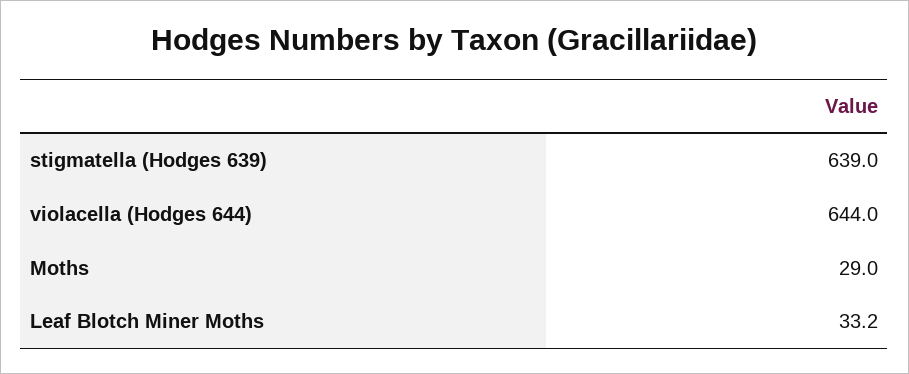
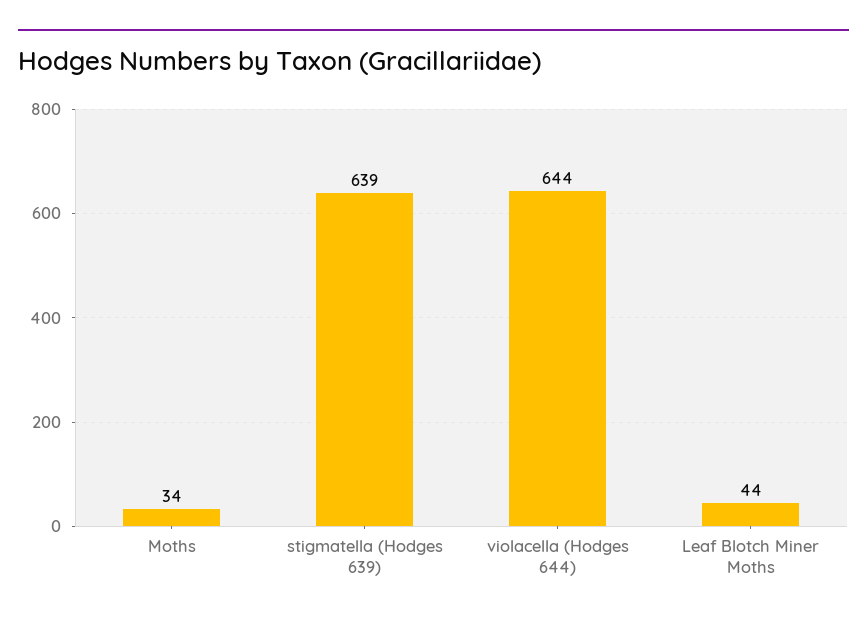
  {
    "stigmatella (Hodges 639)": 639,
    "violacella (Hodges 644)": 644,
-   "Moths": 29,
+   "Moths": 34,
-   "Leaf Blotch Miner Moths": 33.2
+   "Leaf Blotch Miner Moths": 44
  }

